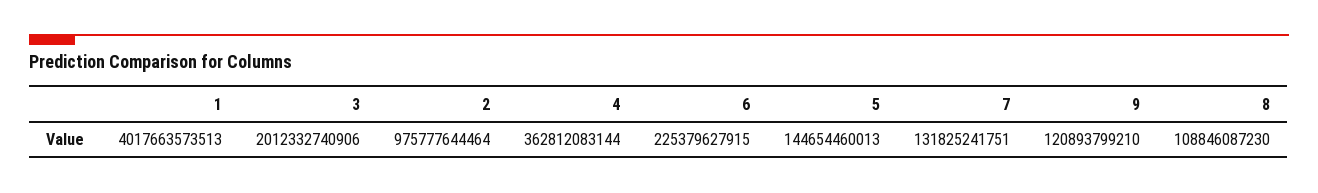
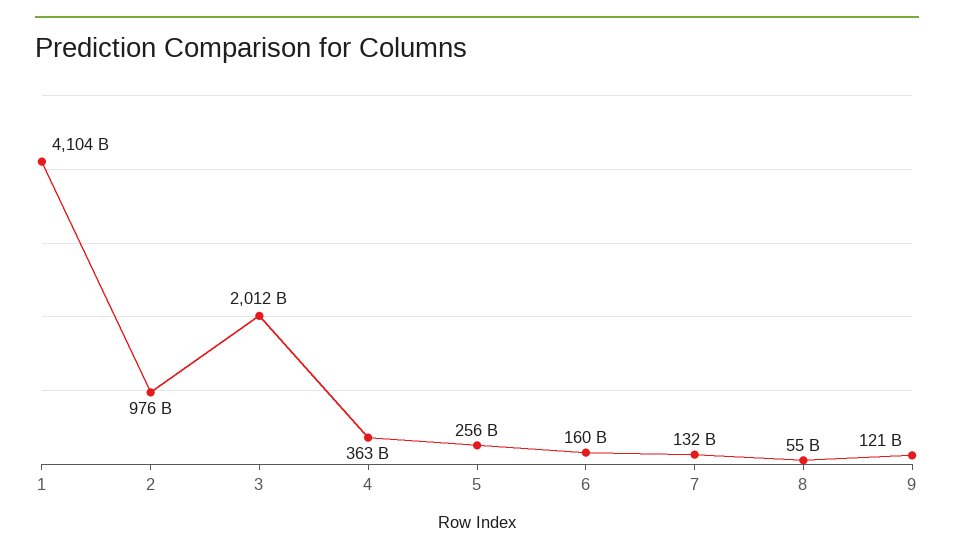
  {
-   "1": 4017663573513,
+   "1": 4104000000000,
    "3": 2012332740906,
    "2": 975777644464,
    "4": 362812083144,
-   "6": 225379627915,
+   "6": 160000000000,
-   "5": 144654460013,
+   "5": 256000000000,
    "7": 131825241751,
    "9": 120893799210,
-   "8": 108846087230
+   "8": 55000000000
  }

